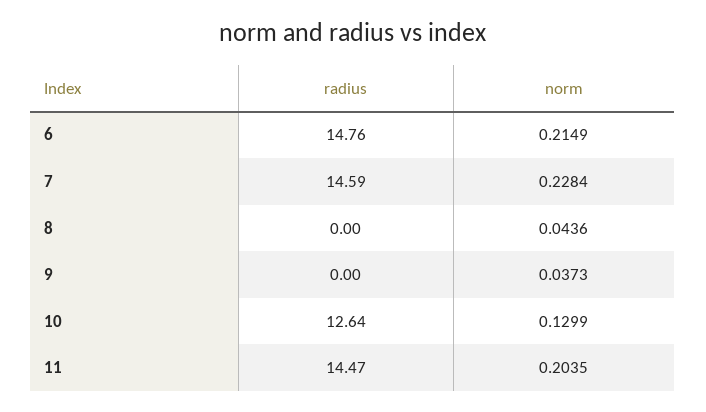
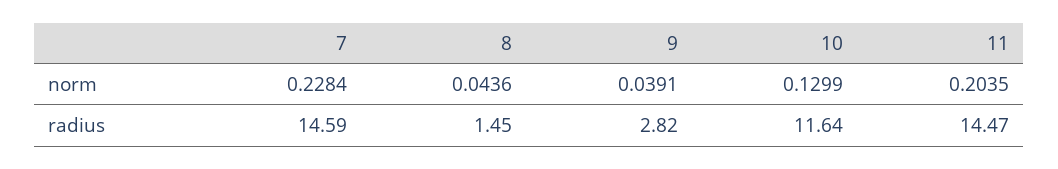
  {
    "radius": {
-     "6": 14.76,
      "7": 14.59,
-     "8": 0,
+     "8": 1.45,
-     "9": 0,
+     "9": 2.82,
-     "10": 12.64,
+     "10": 11.64,
      "11": 14.47
    },
    "norm": {
-     "6": 0.2149,
      "7": 0.2284,
      "8": 0.0436,
-     "9": 0.0373,
+     "9": 0.0391,
      "10": 0.1299,
      "11": 0.2035
    }
  }

